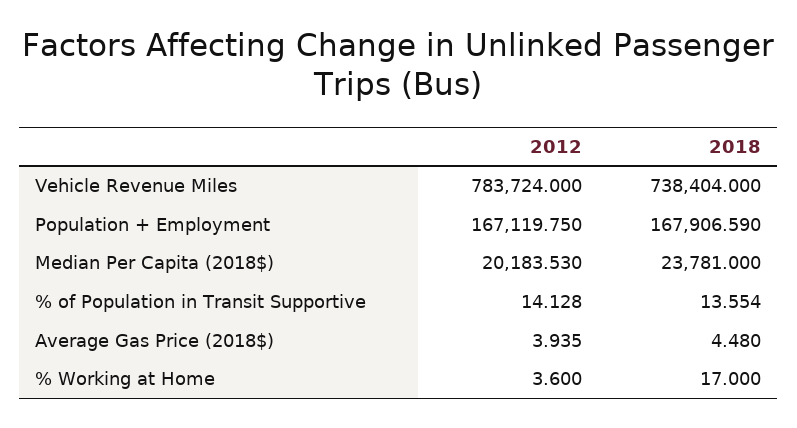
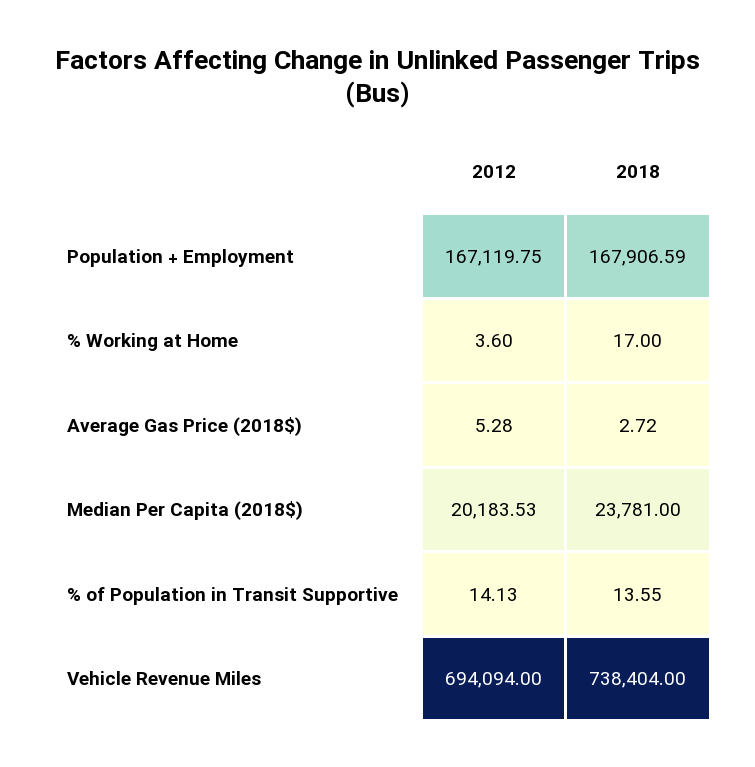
  {
    "2012": {
-     "Vehicle Revenue Miles": 783724,
+     "Vehicle Revenue Miles": 694094,
      "Population + Employment": 167119.75,
      "Median Per Capita (2018$)": 20183.53,
      "% of Population in Transit Supportive": 14.128,
-     "Average Gas Price (2018$)": 3.935,
+     "Average Gas Price (2018$)": 5.28,
      "% Working at Home": 3.6
    },
    "2018": {
      "Vehicle Revenue Miles": 738404,
      "Population + Employment": 167906.59,
      "Median Per Capita (2018$)": 23781,
      "% of Population in Transit Supportive": 13.554,
-     "Average Gas Price (2018$)": 4.48,
+     "Average Gas Price (2018$)": 2.72,
      "% Working at Home": 17
    }
  }

